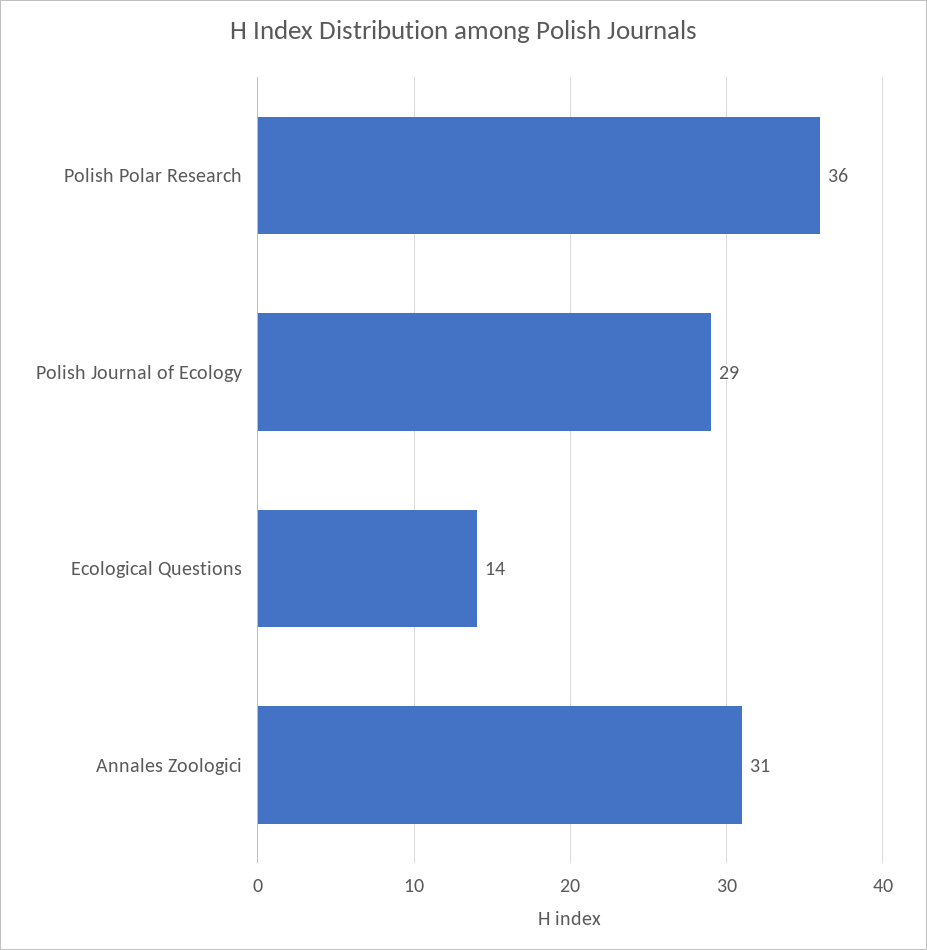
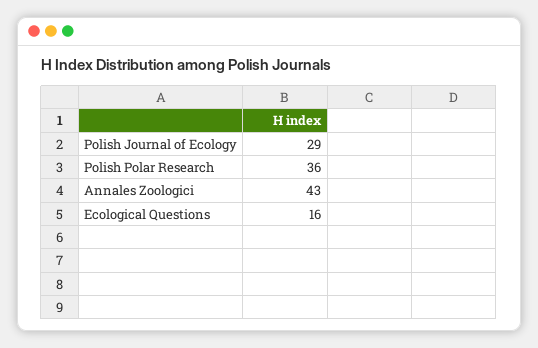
  {
    "Polish Polar Research": 36,
    "Polish Journal of Ecology": 29,
-   "Ecological Questions": 14,
+   "Ecological Questions": 16,
-   "Annales Zoologici": 31
+   "Annales Zoologici": 43
  }

